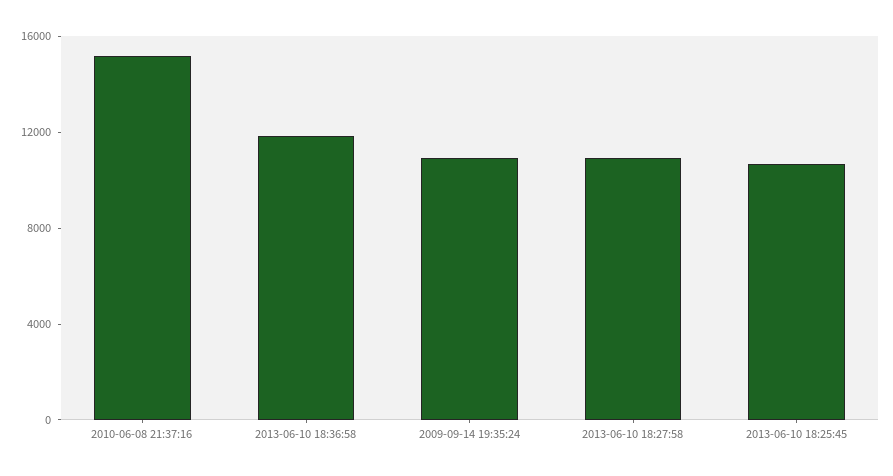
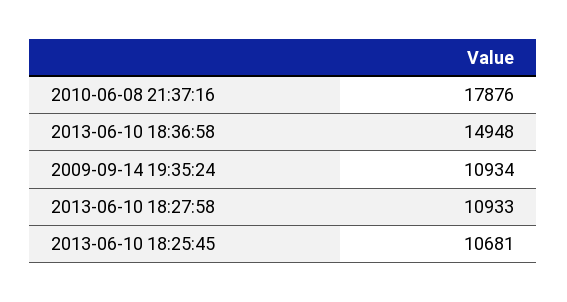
  {
-   "2010-06-08 21:37:16": 15000,
+   "2010-06-08 21:37:16": 17876,
-   "2013-06-10 18:36:58": 12000,
+   "2013-06-10 18:36:58": 14948,
    "2009-09-14 19:35:24": 10934,
    "2013-06-10 18:27:58": 10933,
    "2013-06-10 18:25:45": 10681
  }

